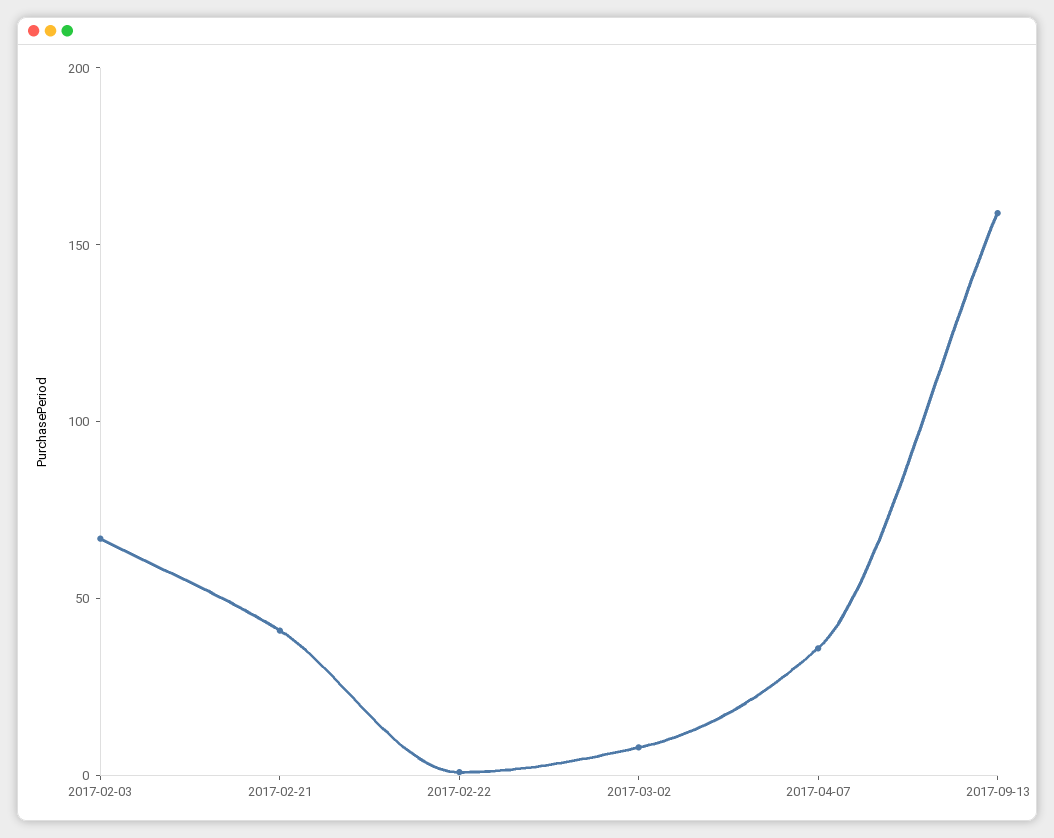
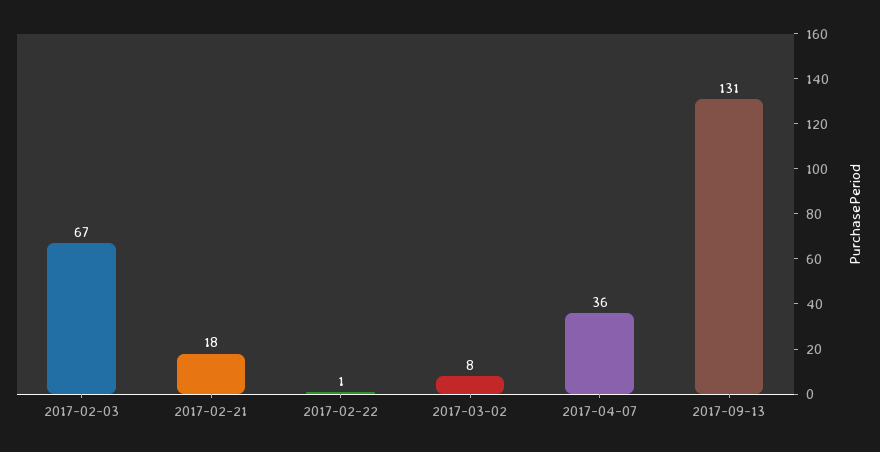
  {
    "2017-02-03": 67,
-   "2017-02-21": 40,
+   "2017-02-21": 18,
    "2017-02-22": 1,
    "2017-03-02": 8,
    "2017-04-07": 36,
-   "2017-09-13": 160
+   "2017-09-13": 131
  }

